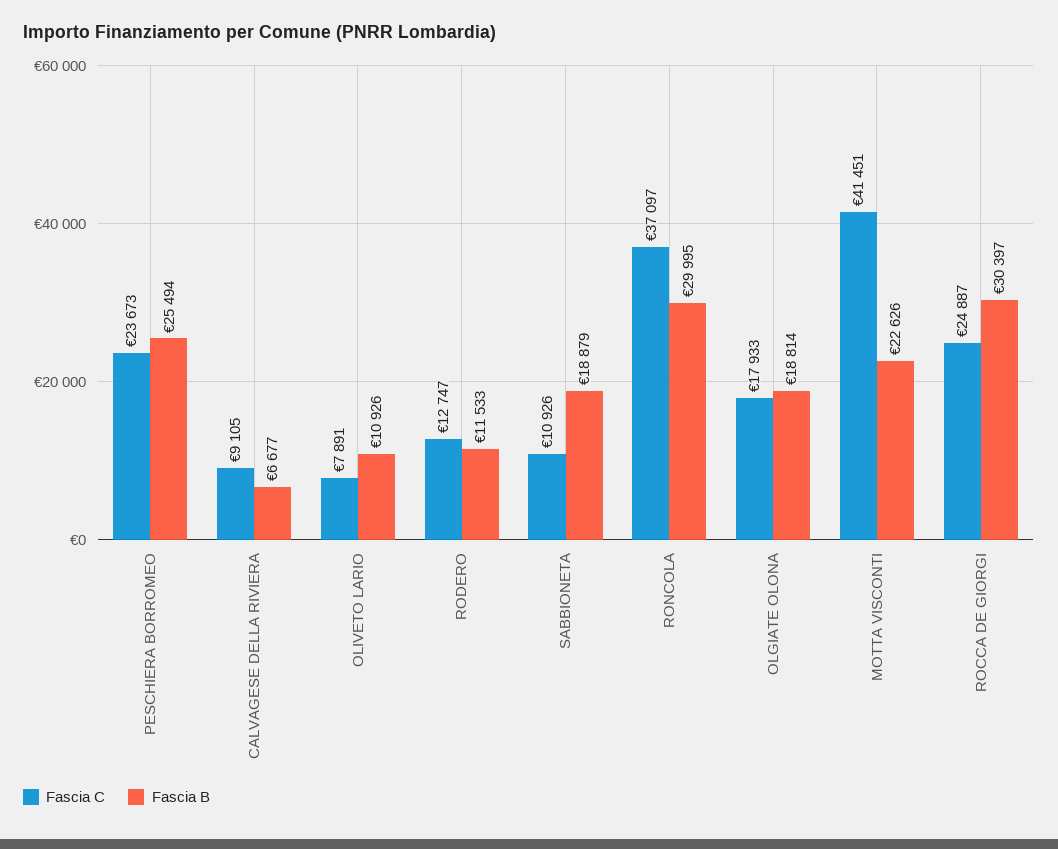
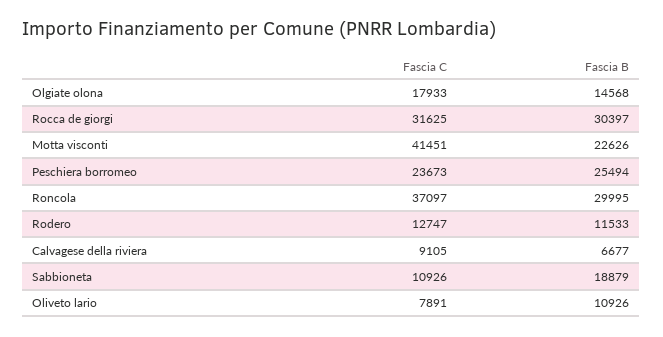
  {
    "Fascia C": {
      "PESCHIERA BORROMEO": 23673,
      "CALVAGESE DELLA RIVIERA": 9105,
      "OLIVETO LARIO": 7891,
      "RODERO": 12747,
      "SABBIONETA": 10926,
      "RONCOLA": 37097,
      "OLGIATE OLONA": 17933,
      "MOTTA VISCONTI": 41451,
-     "ROCCA DE GIORGI": 24887
+     "ROCCA DE GIORGI": 31625
    },
    "Fascia B": {
      "PESCHIERA BORROMEO": 25494,
      "CALVAGESE DELLA RIVIERA": 6677,
      "OLIVETO LARIO": 10926,
      "RODERO": 11533,
      "SABBIONETA": 18879,
      "RONCOLA": 29995,
-     "OLGIATE OLONA": 18814,
+     "OLGIATE OLONA": 14568,
      "MOTTA VISCONTI": 22626,
      "ROCCA DE GIORGI": 30397
    }
  }

